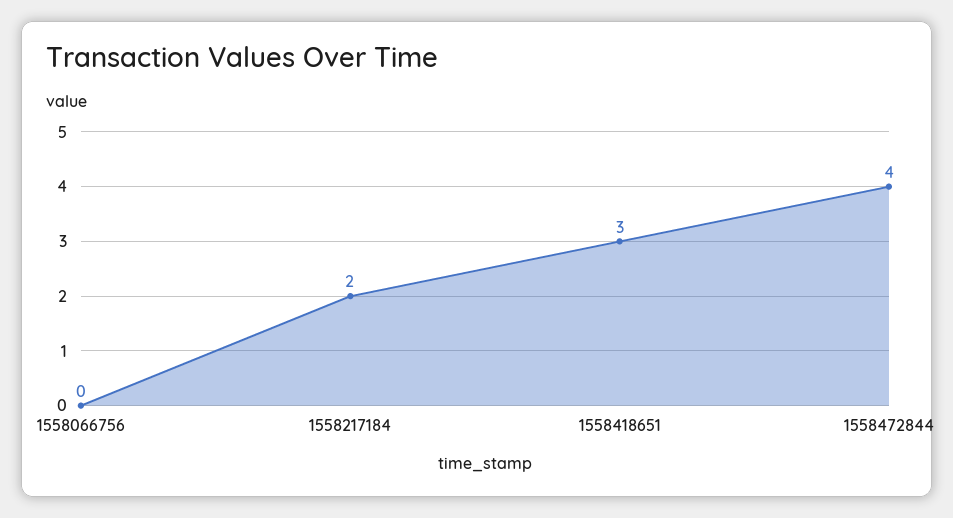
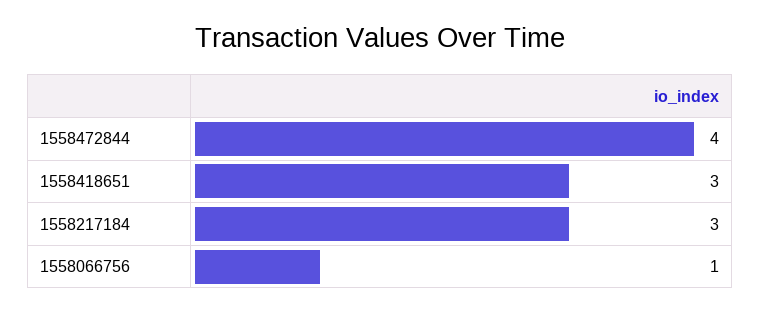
  {
-   "1558066756": 0,
+   "1558066756": 1,
-   "1558217184": 2,
+   "1558217184": 3,
    "1558418651": 3,
    "1558472844": 4
  }

